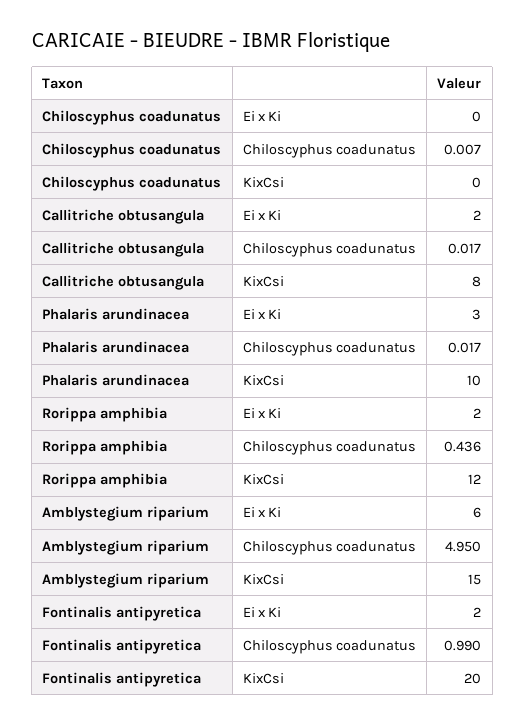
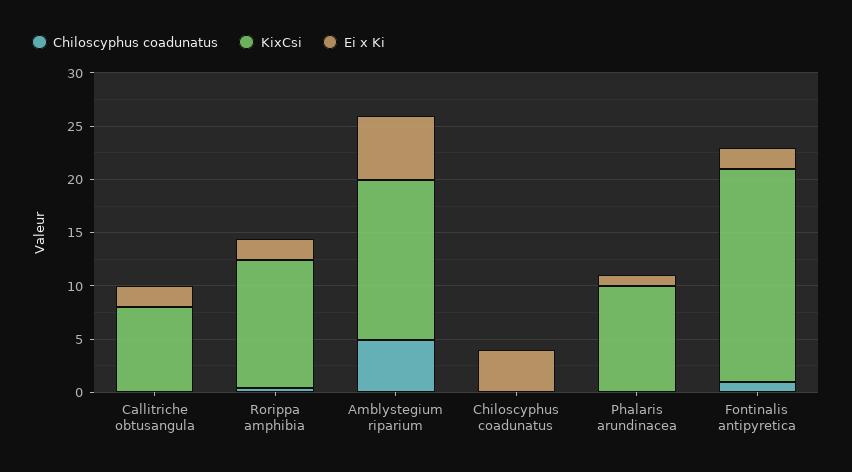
  {
    "Ei x Ki": {
-     "Chiloscyphus coadunatus": 0,
+     "Chiloscyphus coadunatus": 4,
      "Callitriche obtusangula": 2,
-     "Phalaris arundinacea": 3,
+     "Phalaris arundinacea": 1,
      "Rorippa amphibia": 2,
      "Amblystegium riparium": 6,
      "Fontinalis antipyretica": 2
    },
    "Chiloscyphus coadunatus": {
      "Chiloscyphus coadunatus": 0.007,
      "Callitriche obtusangula": 0.017,
      "Phalaris arundinacea": 0.017,
      "Rorippa amphibia": 0.436,
      "Amblystegium riparium": 4.95,
      "Fontinalis antipyretica": 0.99
    },
    "KixCsi": {
      "Chiloscyphus coadunatus": 0,
      "Callitriche obtusangula": 8,
      "Phalaris arundinacea": 10,
      "Rorippa amphibia": 12,
      "Amblystegium riparium": 15,
      "Fontinalis antipyretica": 20
    }
  }

